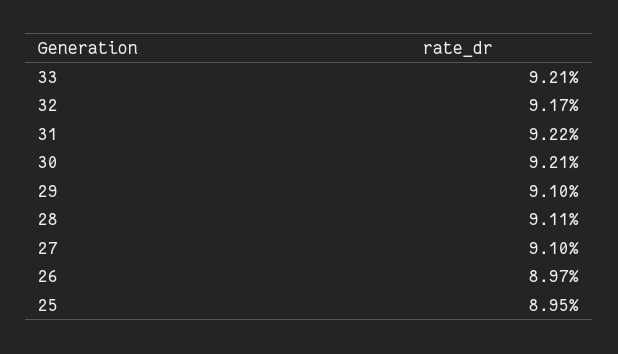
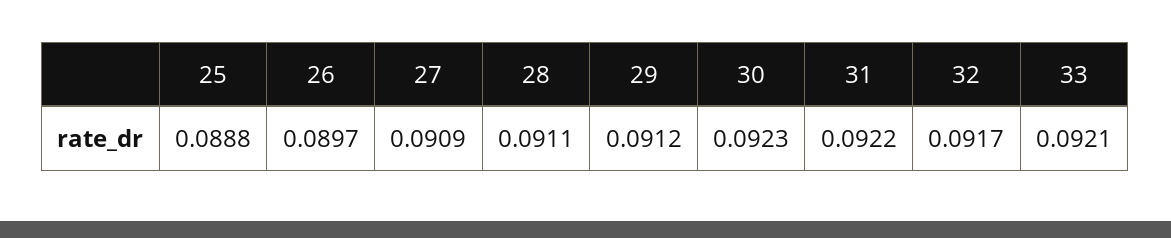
  {
    "33": 0.0921,
    "32": 0.0917,
    "31": 0.0922,
-   "30": 0.0921,
+   "30": 0.0923,
-   "29": 0.091,
+   "29": 0.0912,
    "28": 0.0911,
-   "27": 0.091,
+   "27": 0.0909,
    "26": 0.0897,
-   "25": 0.0895
+   "25": 0.0888
  }

